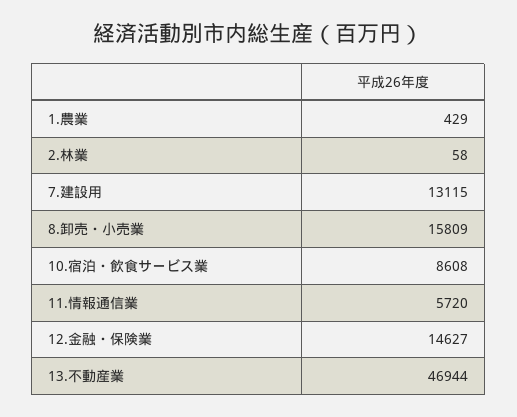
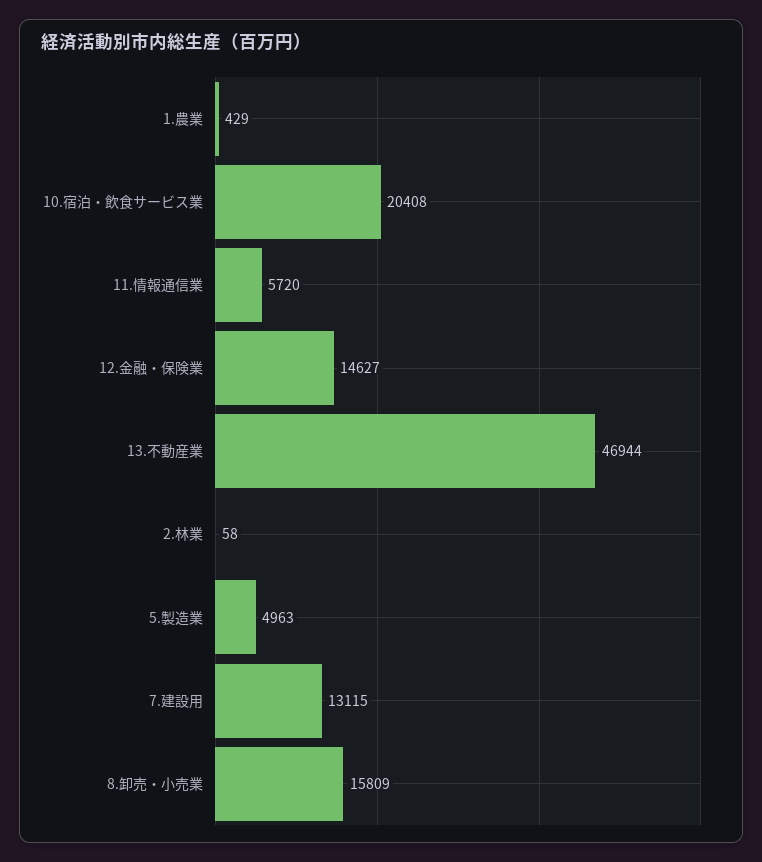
  {
    "1.農業": 429,
    "2.林業": 58,
    "7.建設用": 13115,
    "8.卸売・小売業": 15809,
-   "10.宿泊・飲食サービス業": 8608,
+   "10.宿泊・飲食サービス業": 20408,
    "11.情報通信業": 5720,
    "12.金融・保険業": 14627,
-   "13.不動産業": 46944
+   "13.不動産業": 46944,
+   "5.製造業": 4963
  }

